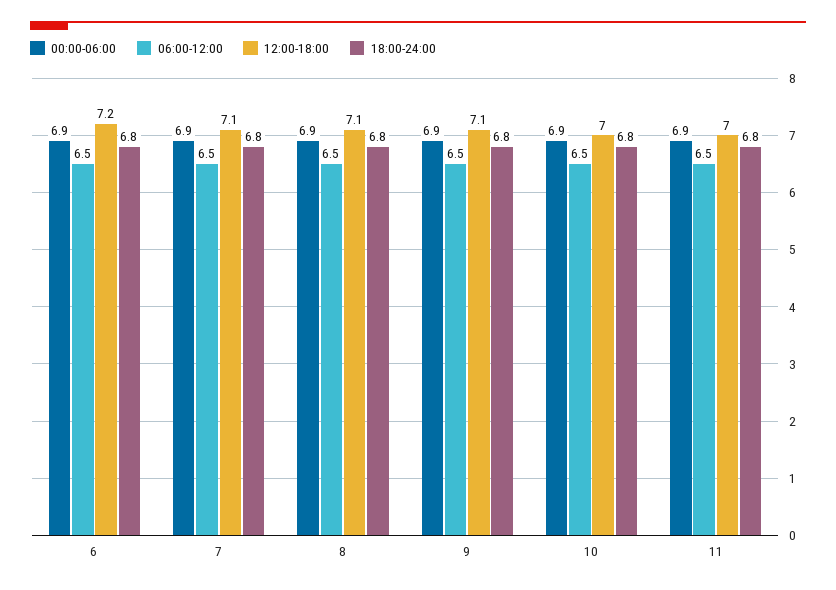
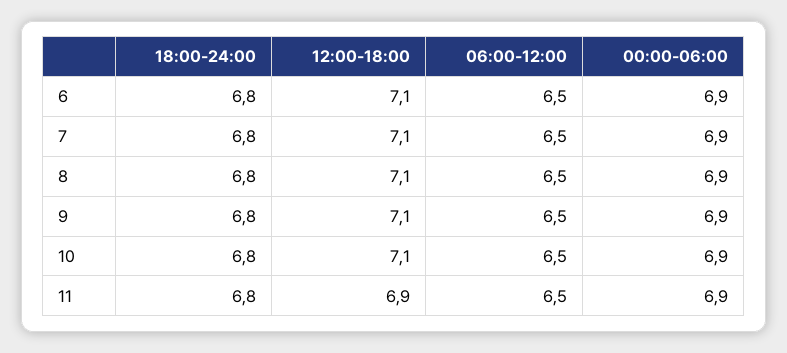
  {
    "00:00-06:00": {
      "6": 6.9,
      "7": 6.9,
      "8": 6.9,
      "9": 6.9,
      "10": 6.9,
      "11": 6.9
    },
    "06:00-12:00": {
      "6": 6.5,
      "7": 6.5,
      "8": 6.5,
      "9": 6.5,
      "10": 6.5,
      "11": 6.5
    },
    "12:00-18:00": {
-     "6": 7.2,
+     "6": 7.1,
      "7": 7.1,
      "8": 7.1,
      "9": 7.1,
-     "10": 7,
+     "10": 7.1,
-     "11": 7
+     "11": 6.9
    },
    "18:00-24:00": {
      "6": 6.8,
      "7": 6.8,
      "8": 6.8,
      "9": 6.8,
      "10": 6.8,
      "11": 6.8
    }
  }

